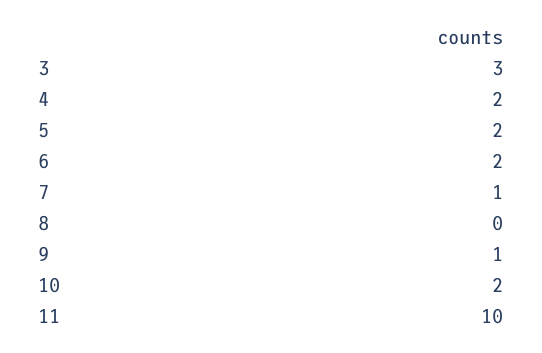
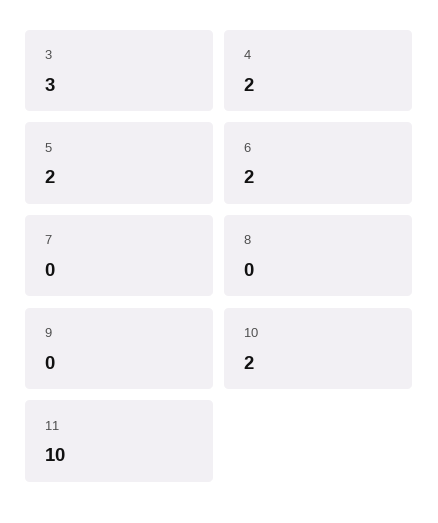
  {
    "3": 3,
    "4": 2,
    "5": 2,
    "6": 2,
-   "7": 1,
+   "7": 0,
    "8": 0,
-   "9": 1,
+   "9": 0,
    "10": 2,
    "11": 10
  }

